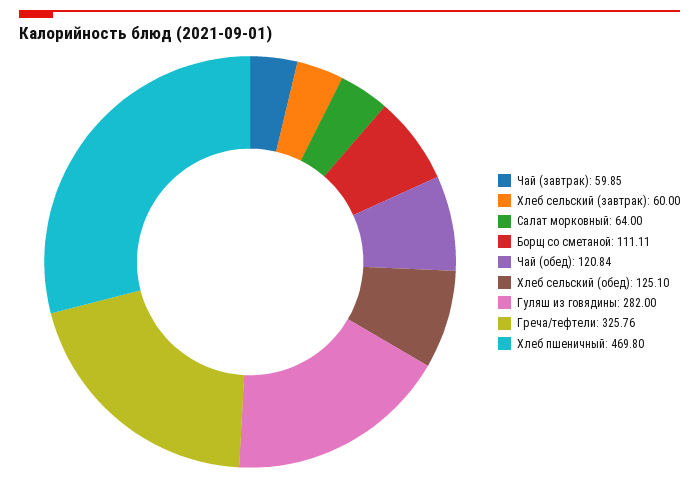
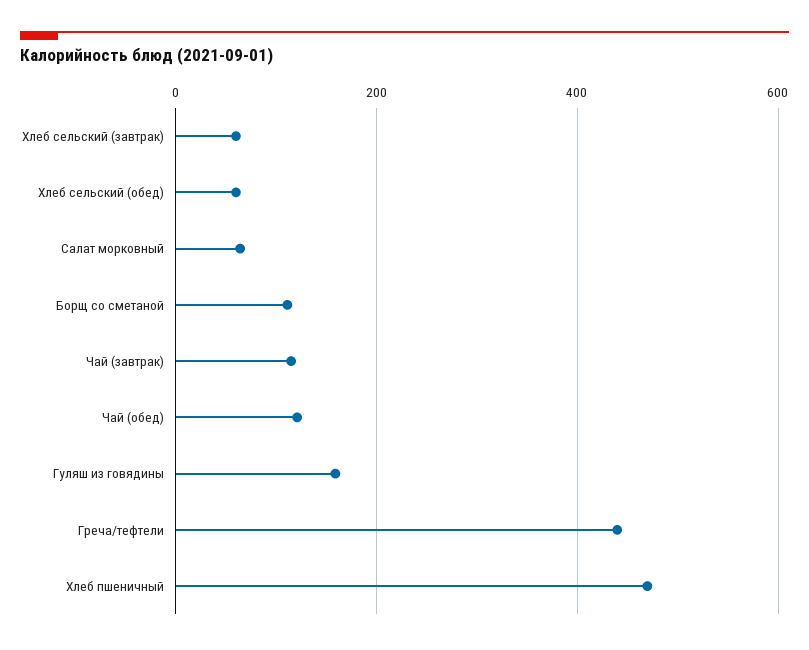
  {
-   "Чай (завтрак)": 59.85,
+   "Чай (завтрак)": 120,
    "Хлеб сельский (завтрак)": 60,
    "Салат морковный": 64,
    "Борщ со сметаной": 111.11,
    "Чай (обед)": 120.84,
-   "Хлеб сельский (обед)": 125.1,
+   "Хлеб сельский (обед)": 60,
-   "Гуляш из говядины": 282,
+   "Гуляш из говядины": 160,
-   "Греча/тефтели": 325.76,
+   "Греча/тефтели": 440,
    "Хлеб пшеничный": 469.8
  }

